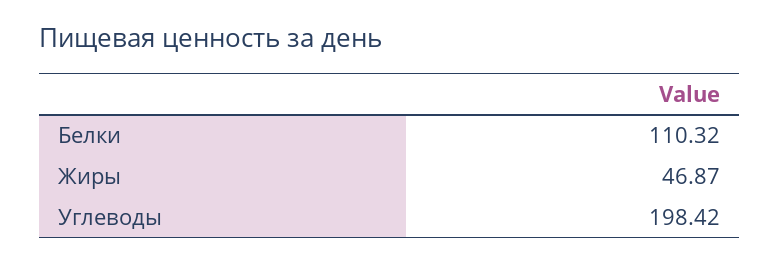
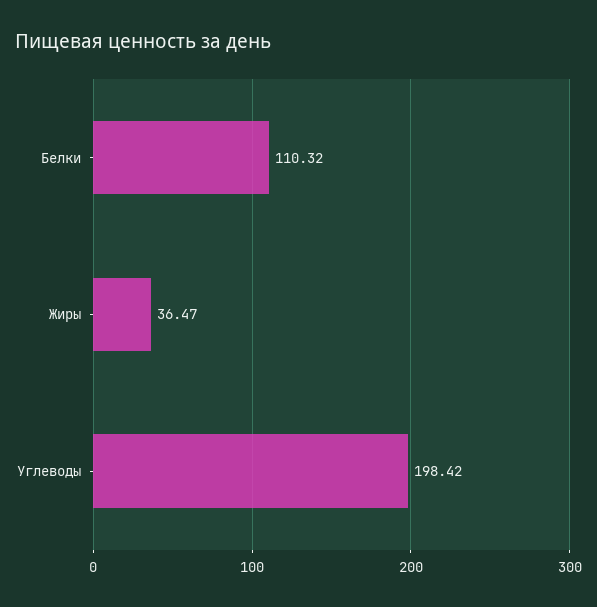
  {
    "Белки": 110.32,
-   "Жиры": 46.87,
+   "Жиры": 36.47,
    "Углеводы": 198.42
  }

